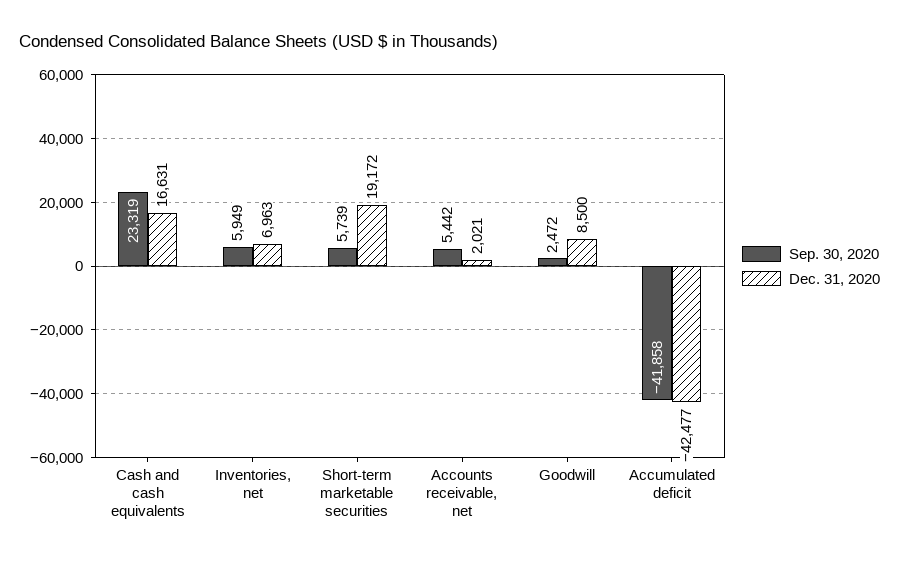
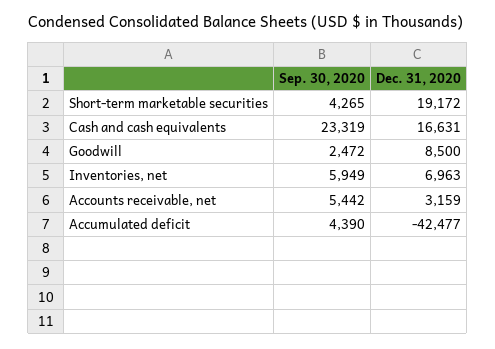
  {
    "Sep. 30, 2020": {
      "Cash and cash equivalents": 23319,
      "Inventories, net": 5949,
-     "Short-term marketable securities": 5739,
+     "Short-term marketable securities": 4265,
      "Accounts receivable, net": 5442,
      "Goodwill": 2472,
-     "Accumulated deficit": -41858
+     "Accumulated deficit": 4390
    },
    "Dec. 31, 2020": {
      "Cash and cash equivalents": 16631,
      "Inventories, net": 6963,
      "Short-term marketable securities": 19172,
-     "Accounts receivable, net": 2021,
+     "Accounts receivable, net": 3159,
      "Goodwill": 8500,
      "Accumulated deficit": -42477
    }
  }

